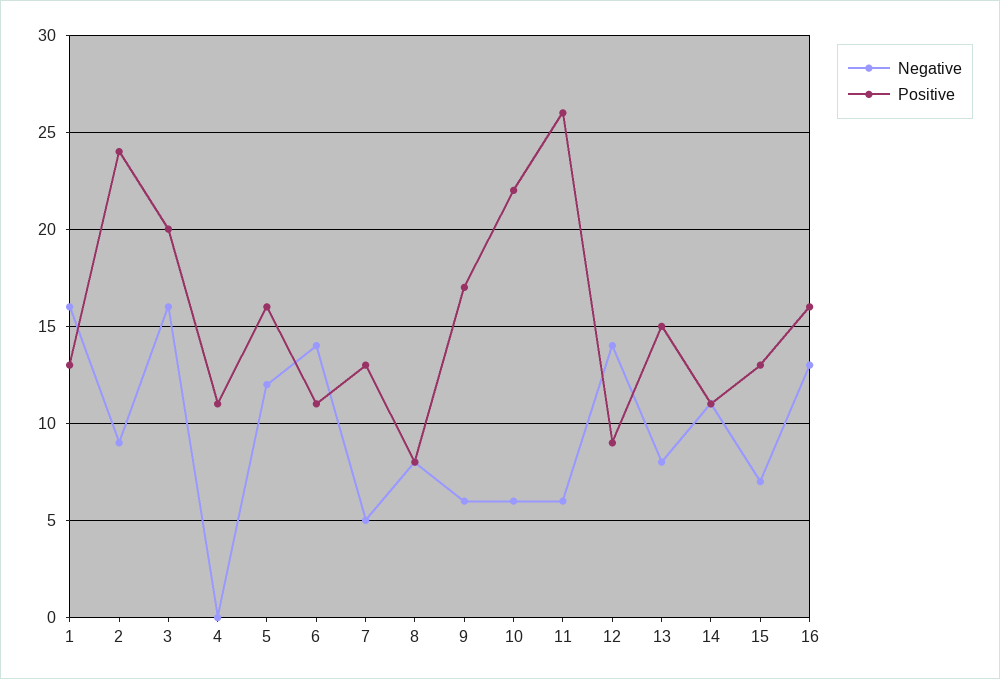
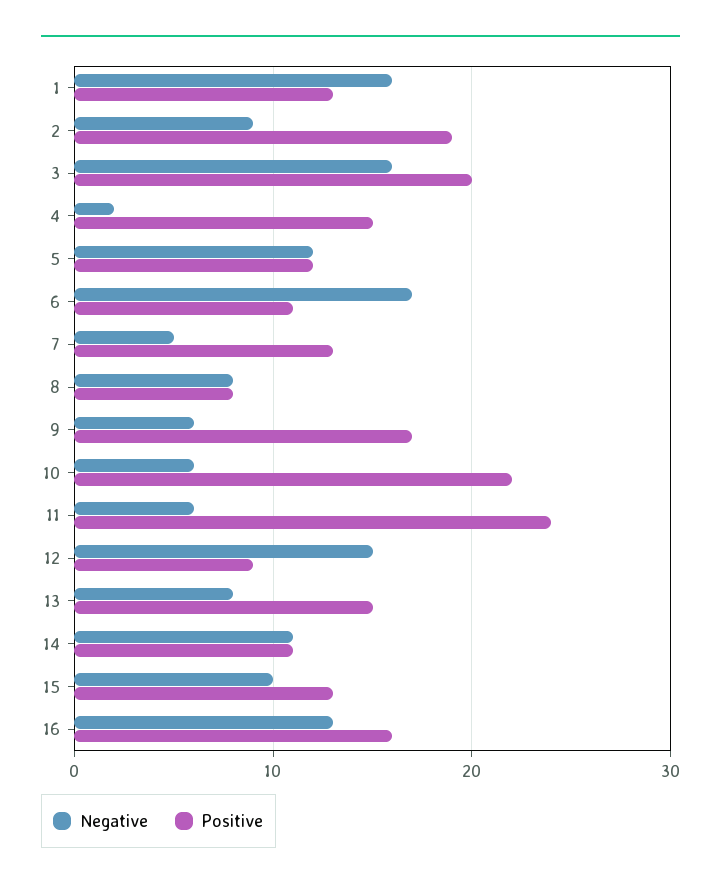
  {
    "Negative": {
      "1": 16,
      "2": 9,
      "3": 16,
-     "4": 0,
+     "4": 2,
      "5": 12,
-     "6": 14,
+     "6": 17,
      "7": 5,
      "8": 8,
      "9": 6,
      "10": 6,
      "11": 6,
-     "12": 14,
+     "12": 15,
      "13": 8,
      "14": 11,
-     "15": 7,
+     "15": 10,
      "16": 13
    },
    "Positive": {
      "1": 13,
-     "2": 24,
+     "2": 19,
      "3": 20,
-     "4": 11,
+     "4": 15,
-     "5": 16,
+     "5": 12,
      "6": 11,
      "7": 13,
      "8": 8,
      "9": 17,
      "10": 22,
-     "11": 26,
+     "11": 24,
      "12": 9,
      "13": 15,
      "14": 11,
      "15": 13,
      "16": 16
    }
  }

